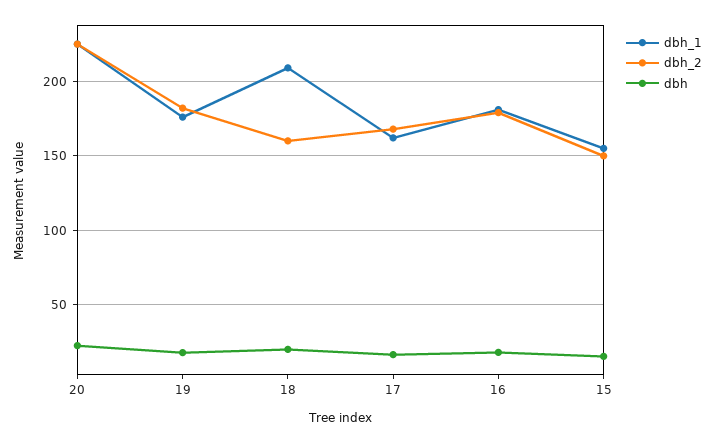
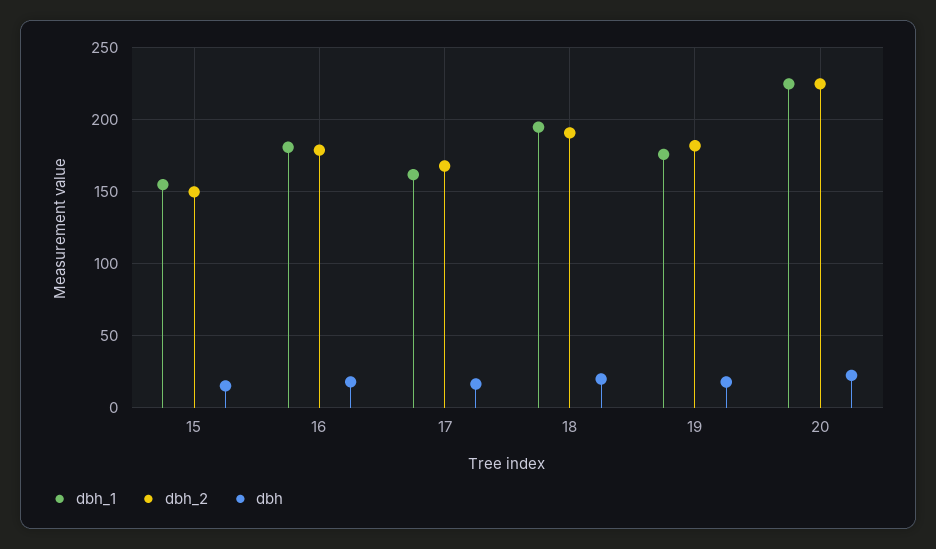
  {
    "dbh_1": {
      "20": 225,
      "19": 175,
-     "18": 210,
+     "18": 195,
      "17": 160,
      "16": 180,
      "15": 155
    },
    "dbh_2": {
      "20": 225,
      "19": 180,
-     "18": 160,
+     "18": 190,
      "17": 170,
      "16": 180,
      "15": 150
    },
    "dbh": {
      "20": 25,
      "19": 20,
      "18": 20,
      "17": 15,
      "16": 20,
      "15": 15
    }
  }

